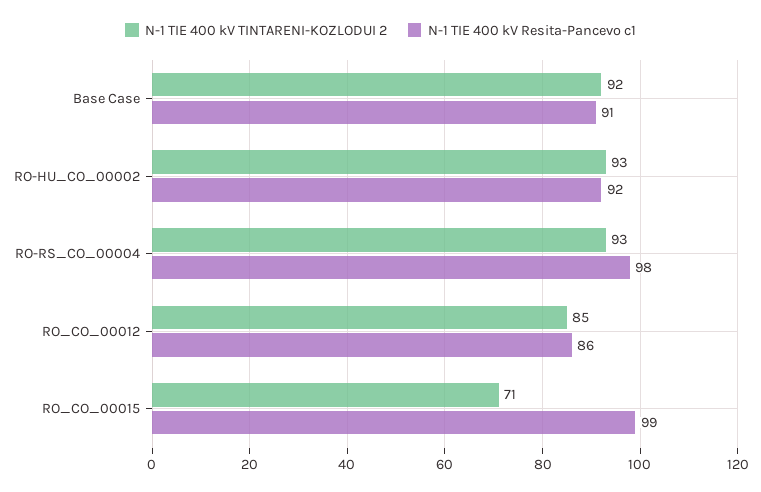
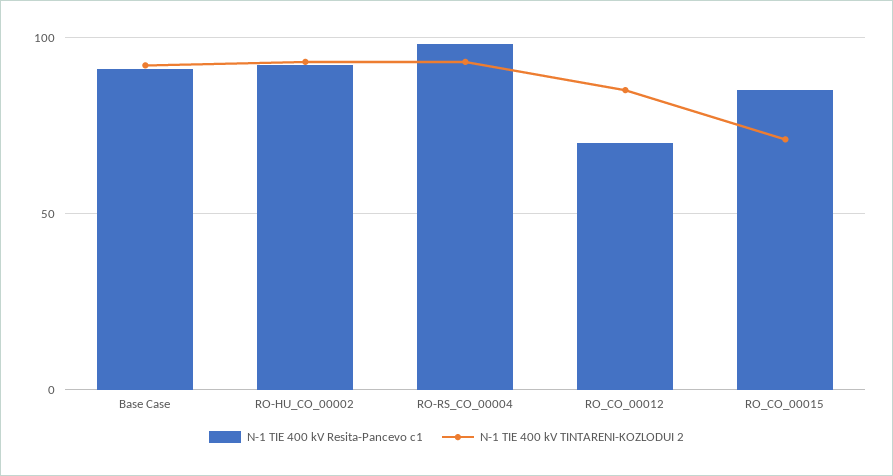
  {
    "N-1 TIE 400 kV TINTARENI-KOZLODUI 2": {
      "Base Case": 92,
      "RO-HU_CO_00002": 93,
      "RO-RS_CO_00004": 93,
      "RO_CO_00012": 85,
      "RO_CO_00015": 71
    },
    "N-1 TIE 400 kV Resita-Pancevo c1": {
      "Base Case": 91,
      "RO-HU_CO_00002": 92,
      "RO-RS_CO_00004": 98,
-     "RO_CO_00012": 86,
+     "RO_CO_00012": 70,
-     "RO_CO_00015": 99
+     "RO_CO_00015": 85
    }
  }

